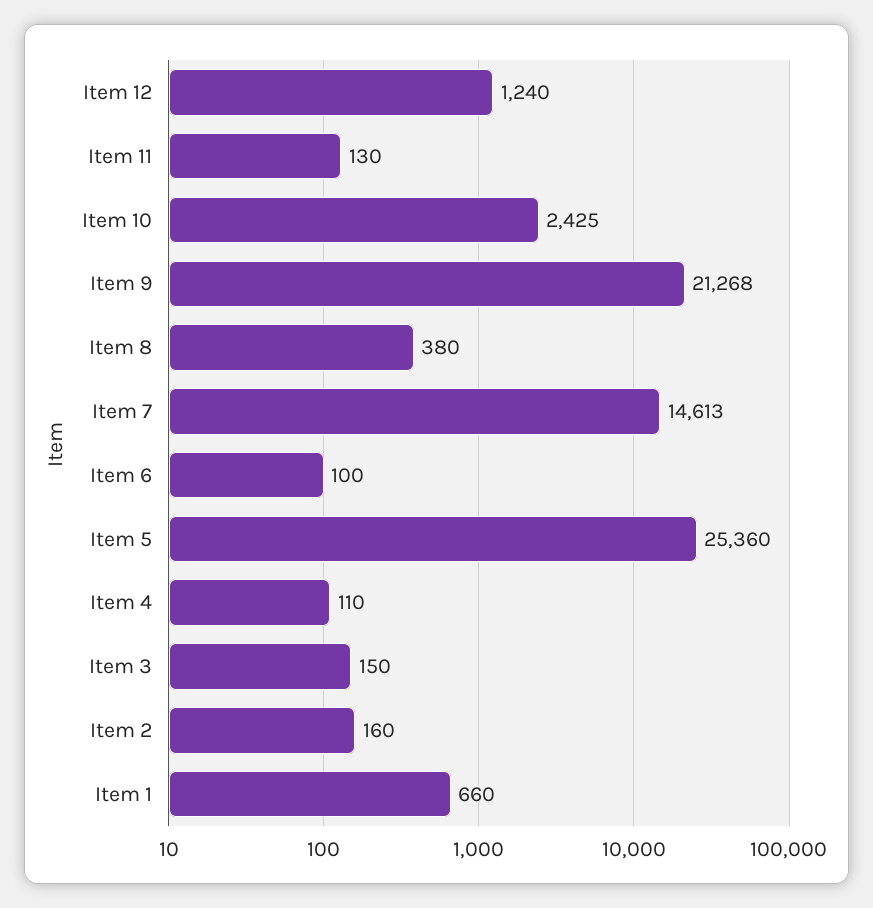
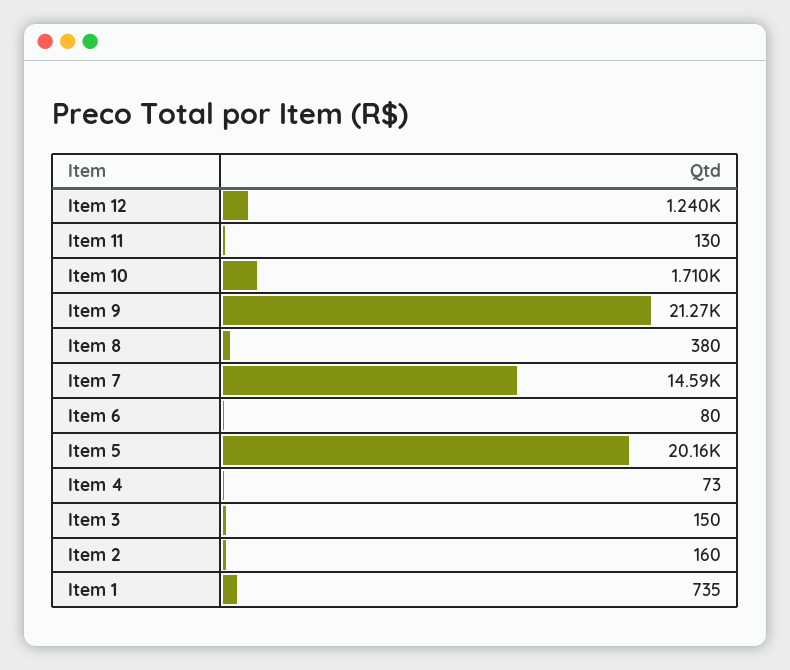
  {
    "Item 12": 1240,
    "Item 11": 130,
-   "Item 10": 2425,
+   "Item 10": 1710,
-   "Item 9": 21268,
+   "Item 9": 21270,
    "Item 8": 380,
-   "Item 7": 14613,
+   "Item 7": 14590,
-   "Item 6": 100,
+   "Item 6": 80,
-   "Item 5": 25360,
+   "Item 5": 20160,
-   "Item 4": 110,
+   "Item 4": 73,
    "Item 3": 150,
    "Item 2": 160,
-   "Item 1": 660
+   "Item 1": 735
  }

